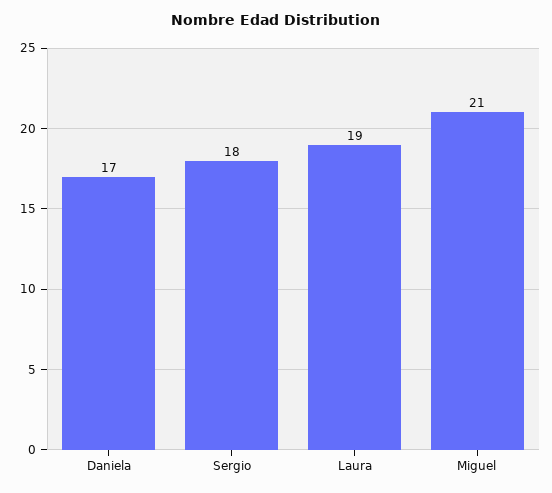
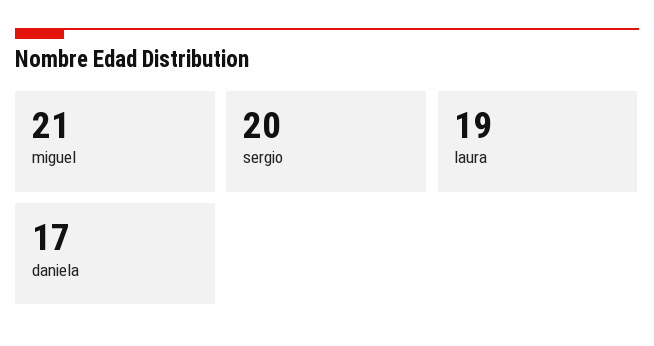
  {
    "Daniela": 17,
-   "Sergio": 18,
+   "Sergio": 20,
    "Laura": 19,
    "Miguel": 21
  }

